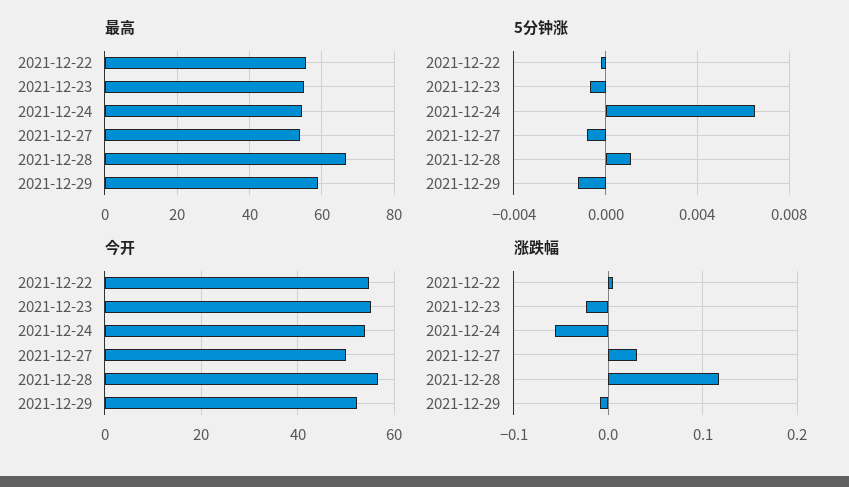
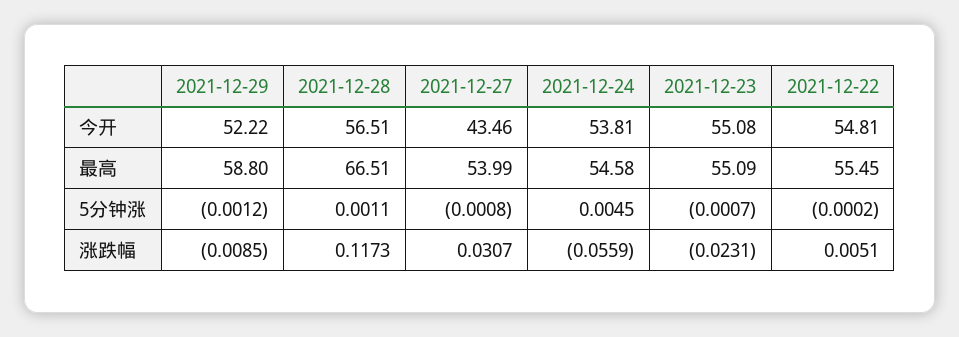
  {
    "最高": {
      "2021-12-22": 55.45,
      "2021-12-23": 55.09,
      "2021-12-24": 54.58,
      "2021-12-27": 53.99,
      "2021-12-28": 66.51,
      "2021-12-29": 58.8
    },
    "5分钟涨": {
      "2021-12-22": -0.0002,
      "2021-12-23": -0.0007,
-     "2021-12-24": 0.0065,
+     "2021-12-24": 0.0045,
      "2021-12-27": -0.0008,
      "2021-12-28": 0.0011,
      "2021-12-29": -0.0012
    },
    "今开": {
      "2021-12-22": 54.81,
      "2021-12-23": 55.08,
      "2021-12-24": 53.81,
-     "2021-12-27": 50,
+     "2021-12-27": 43.46,
      "2021-12-28": 56.51,
      "2021-12-29": 52.22
    },
    "涨跌幅": {
      "2021-12-22": 0.0051,
      "2021-12-23": -0.0231,
      "2021-12-24": -0.0559,
      "2021-12-27": 0.0307,
      "2021-12-28": 0.1173,
      "2021-12-29": -0.0085
    }
  }

